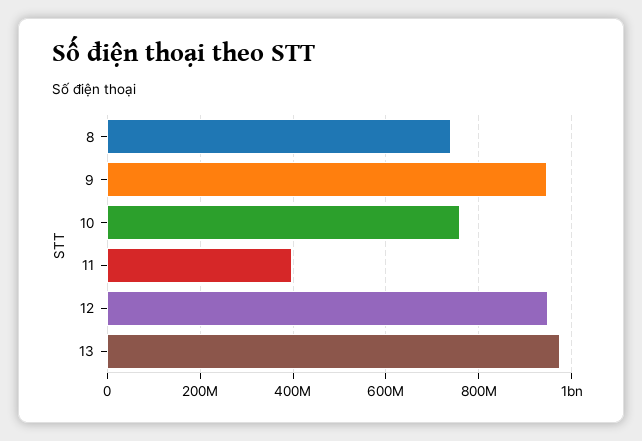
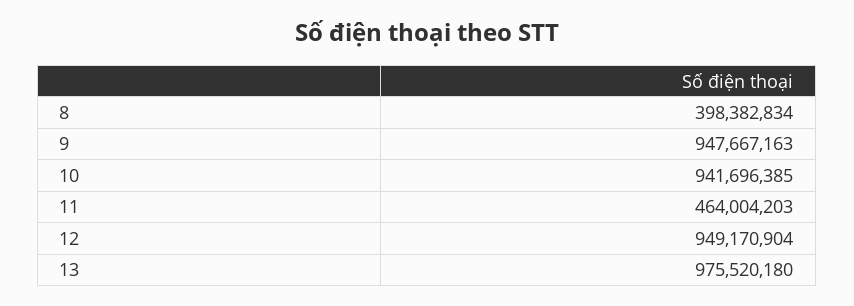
  {
-   "8": 740000000,
+   "8": 398382834,
    "9": 947667163,
-   "10": 760000000,
+   "10": 941696385,
-   "11": 400000000,
+   "11": 464004203,
    "12": 949170904,
    "13": 975520180
  }

